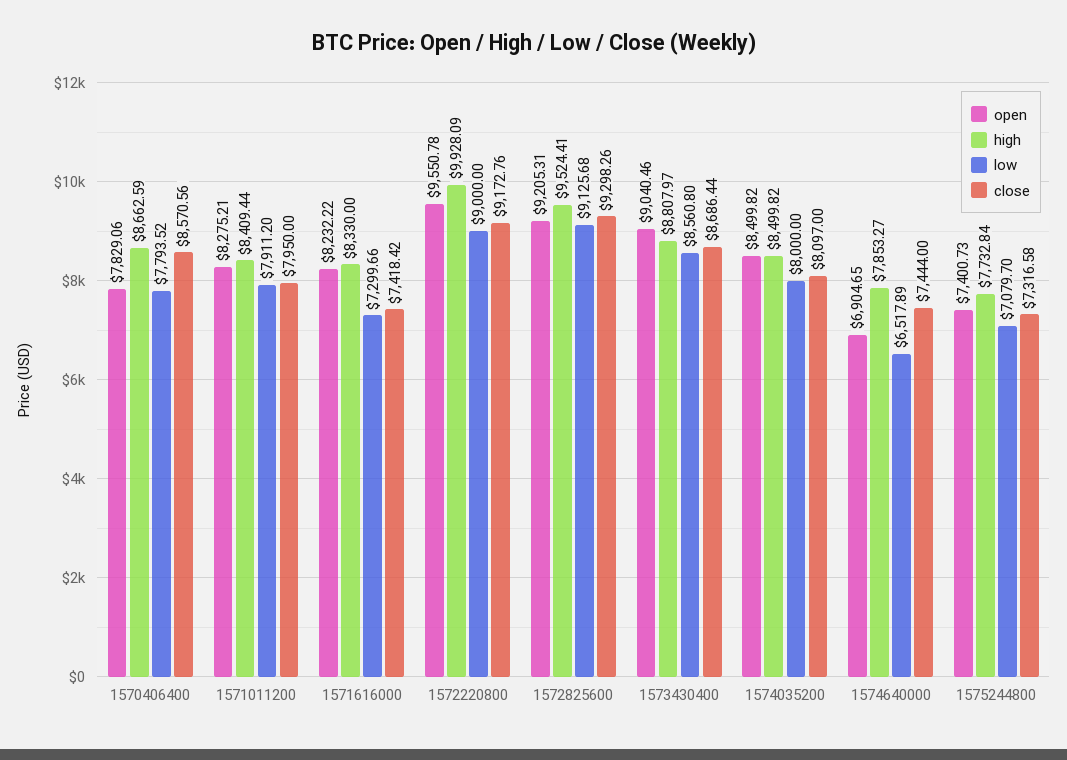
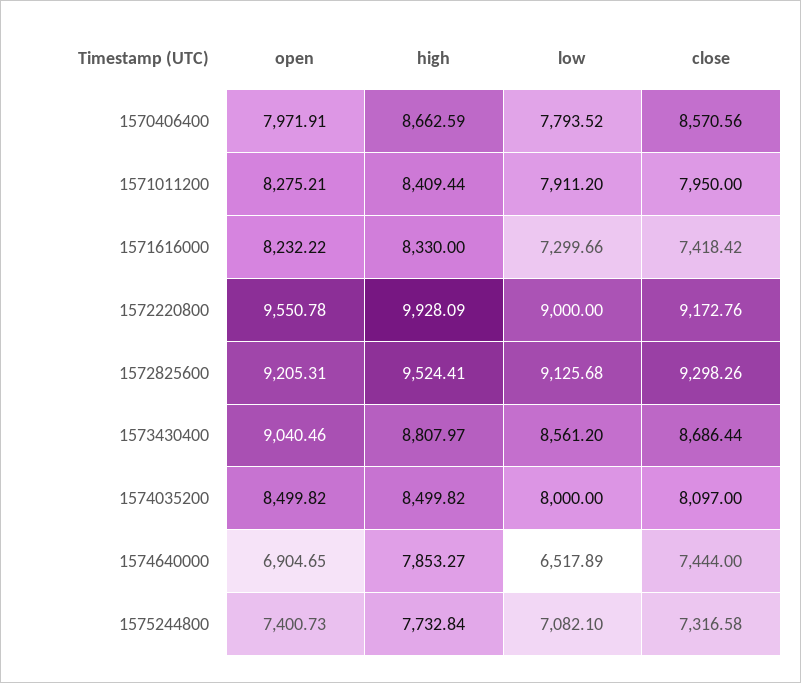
  {
    "open": {
-     "1570406400": 7829.06,
+     "1570406400": 7971.91,
      "1571011200": 8275.21,
      "1571616000": 8232.22,
      "1572220800": 9550.78,
      "1572825600": 9205.31,
      "1573430400": 9040.46,
      "1574035200": 8499.82,
      "1574640000": 6904.65,
      "1575244800": 7400.73
    },
    "high": {
      "1570406400": 8662.59,
      "1571011200": 8409.44,
      "1571616000": 8330,
      "1572220800": 9928.09,
      "1572825600": 9524.41,
      "1573430400": 8807.97,
      "1574035200": 8499.82,
      "1574640000": 7853.27,
      "1575244800": 7732.84
    },
    "low": {
      "1570406400": 7793.52,
      "1571011200": 7911.2,
      "1571616000": 7299.66,
      "1572220800": 9000,
      "1572825600": 9125.68,
-     "1573430400": 8560.8,
+     "1573430400": 8561.2,
      "1574035200": 8000,
      "1574640000": 6517.89,
-     "1575244800": 7079.7
+     "1575244800": 7082.1
    },
    "close": {
      "1570406400": 8570.56,
      "1571011200": 7950,
      "1571616000": 7418.42,
      "1572220800": 9172.76,
      "1572825600": 9298.26,
      "1573430400": 8686.44,
      "1574035200": 8097,
      "1574640000": 7444,
      "1575244800": 7316.58
    }
  }

